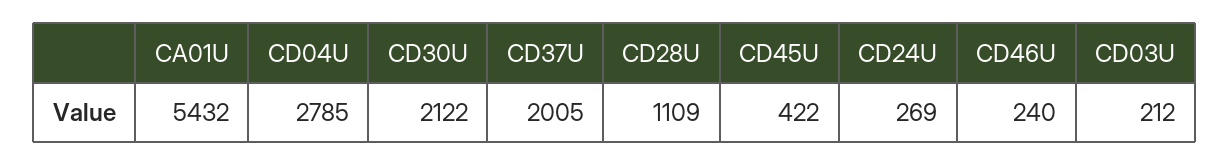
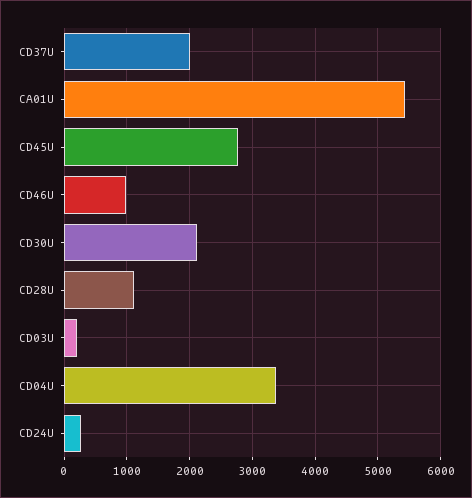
  {
    "CA01U": 5432,
-   "CD04U": 2785,
+   "CD04U": 3400,
    "CD30U": 2122,
    "CD37U": 2005,
    "CD28U": 1109,
-   "CD45U": 422,
+   "CD45U": 2800,
    "CD24U": 269,
-   "CD46U": 240,
+   "CD46U": 1000,
    "CD03U": 212
  }

